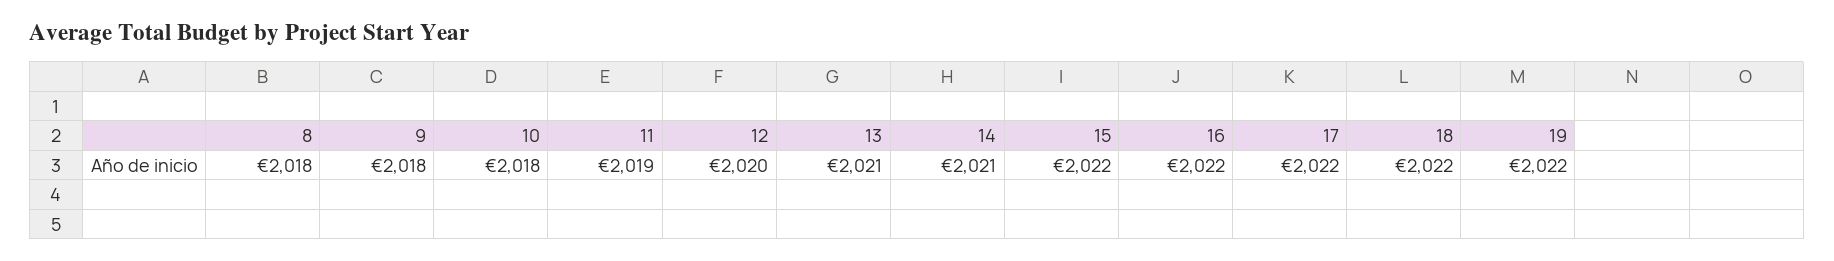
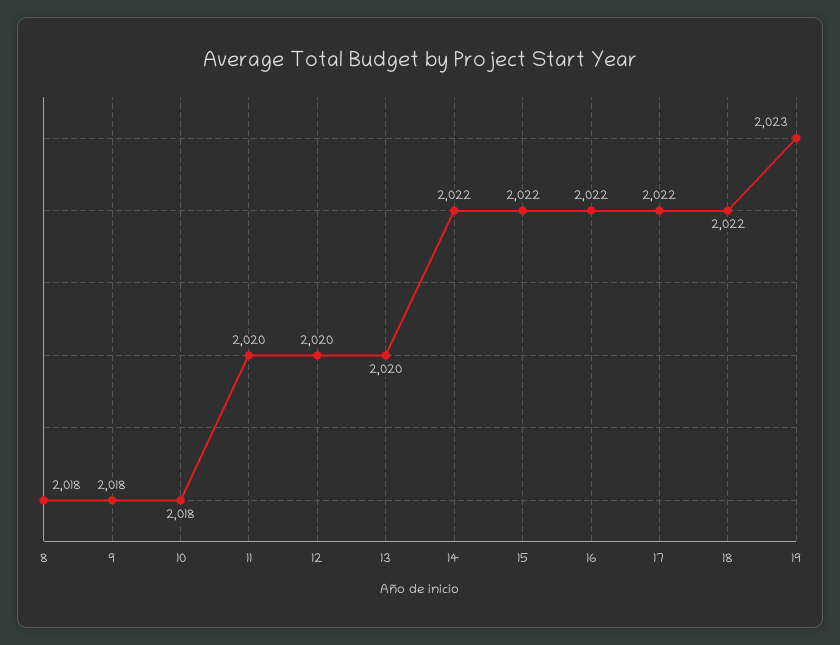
  {
    "8": 2018,
    "9": 2018,
    "10": 2018,
-   "11": 2019,
+   "11": 2020,
    "12": 2020,
-   "13": 2021,
+   "13": 2020,
-   "14": 2021,
+   "14": 2022,
    "15": 2022,
    "16": 2022,
    "17": 2022,
    "18": 2022,
-   "19": 2022
+   "19": 2023
  }

